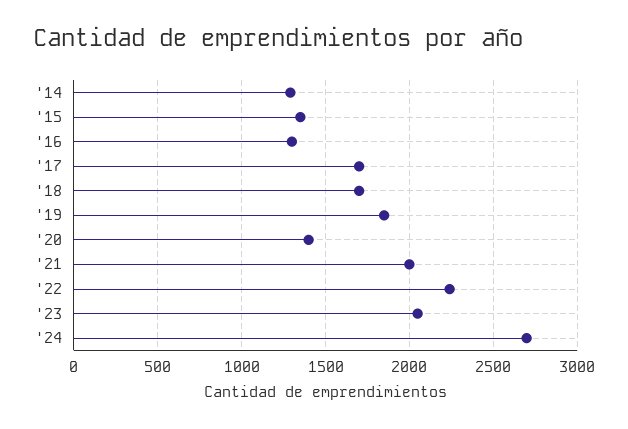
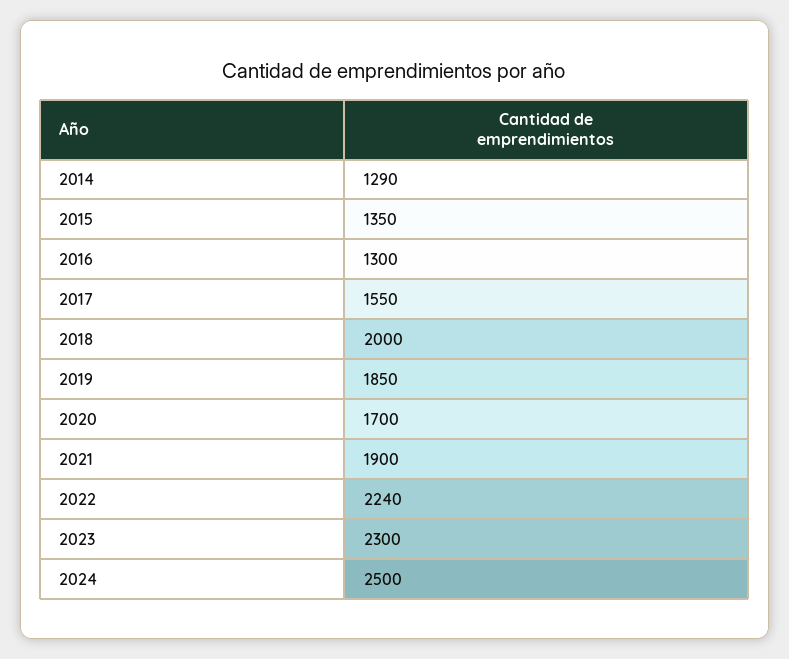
  {
    "'14": 1290,
    "'15": 1350,
    "'16": 1300,
-   "'17": 1700,
+   "'17": 1550,
-   "'18": 1700,
+   "'18": 2000,
    "'19": 1850,
-   "'20": 1400,
+   "'20": 1700,
-   "'21": 2000,
+   "'21": 1900,
    "'22": 2240,
-   "'23": 2050,
+   "'23": 2300,
-   "'24": 2700
+   "'24": 2500
  }

